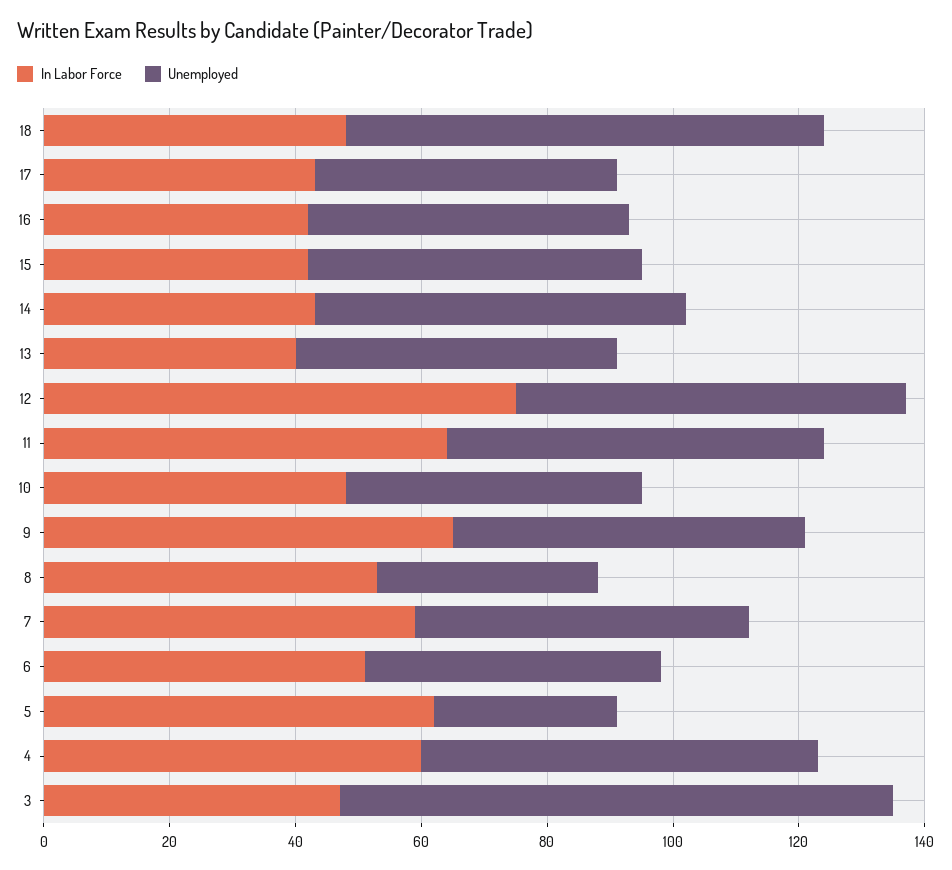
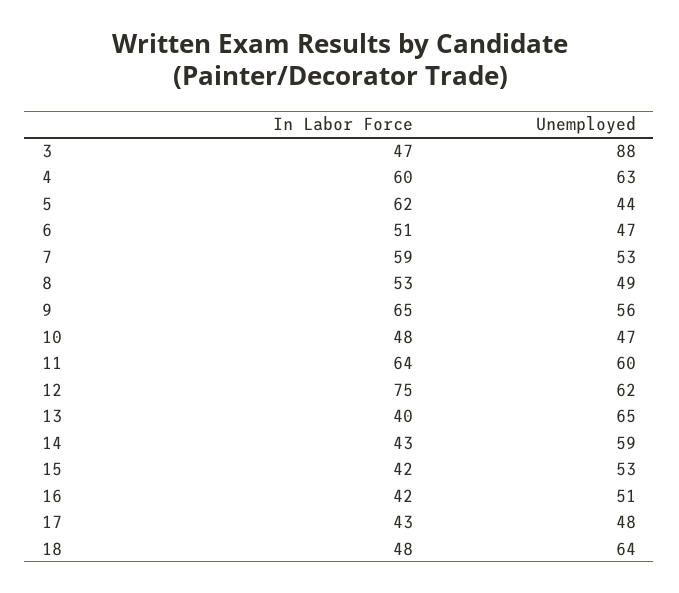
  {
    "In Labor Force": {
      "18": 48,
      "17": 43,
      "16": 42,
      "15": 42,
      "14": 43,
      "13": 40,
      "12": 75,
      "11": 64,
      "10": 48,
      "9": 65,
      "8": 53,
      "7": 59,
      "6": 51,
      "5": 62,
      "4": 60,
      "3": 47
    },
    "Unemployed": {
-     "18": 75,
+     "18": 64,
      "17": 48,
      "16": 51,
      "15": 53,
      "14": 59,
-     "13": 50,
+     "13": 65,
      "12": 62,
      "11": 60,
      "10": 47,
      "9": 56,
-     "8": 35,
+     "8": 49,
      "7": 53,
      "6": 47,
-     "5": 30,
+     "5": 44,
      "4": 63,
      "3": 88
    }
  }

